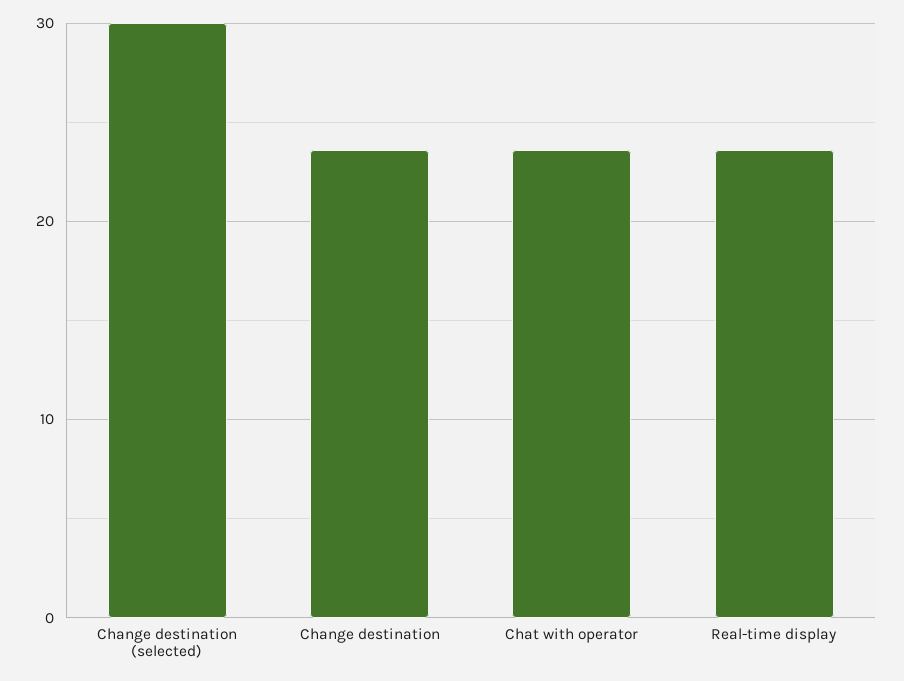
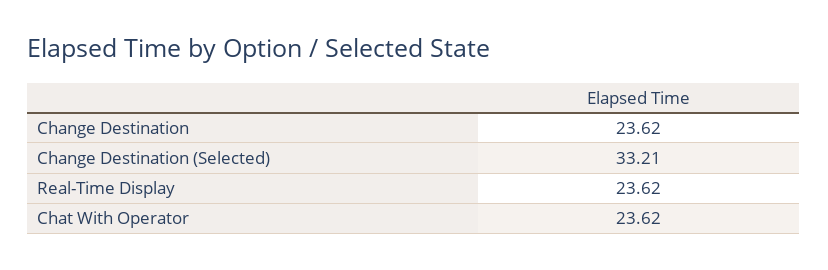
  {
-   "Change destination (selected)": 30,
+   "Change destination (selected)": 33.21,
    "Change destination": 23.62,
    "Chat with operator": 23.62,
    "Real-time display": 23.62
  }

